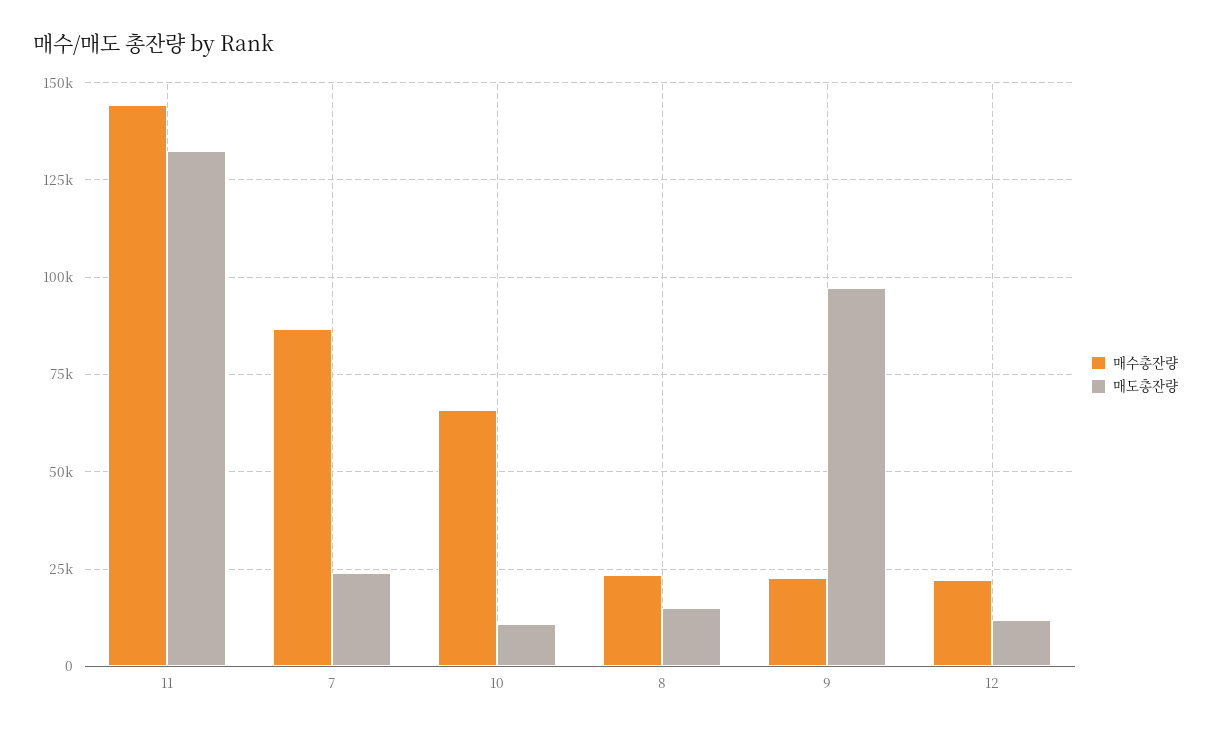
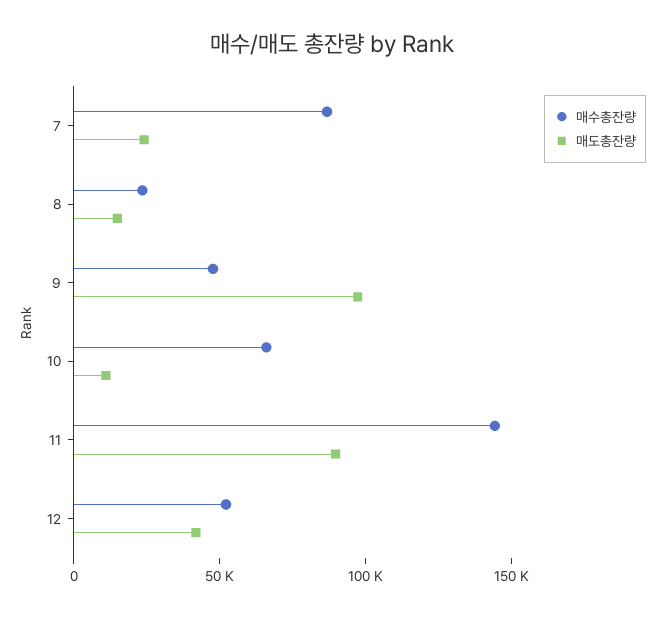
  {
    "매수총잔량": {
      "11": 145000,
      "7": 87500,
      "10": 65000,
      "8": 22500,
-     "9": 22500,
+     "9": 50000,
-     "12": 22500
+     "12": 50000
    },
    "매도총잔량": {
-     "11": 132500,
+     "11": 90000,
      "7": 25000,
      "10": 10000,
      "8": 15000,
      "9": 97500,
-     "12": 12500
+     "12": 40000
    }
  }

